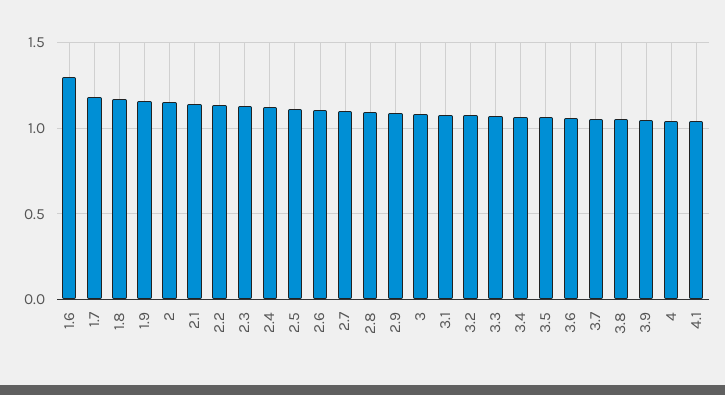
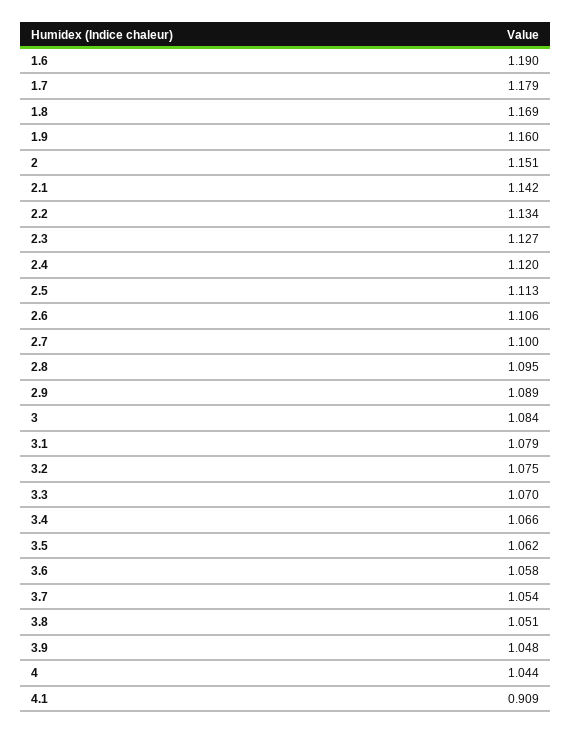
  {
-   "1.6": 1.3,
+   "1.6": 1.19,
    "1.7": 1.179,
    "1.8": 1.169,
    "1.9": 1.16,
    "2": 1.151,
    "2.1": 1.142,
    "2.2": 1.134,
    "2.3": 1.127,
    "2.4": 1.12,
    "2.5": 1.113,
    "2.6": 1.106,
    "2.7": 1.1,
    "2.8": 1.095,
    "2.9": 1.089,
    "3": 1.084,
    "3.1": 1.079,
    "3.2": 1.075,
    "3.3": 1.07,
    "3.4": 1.066,
    "3.5": 1.062,
    "3.6": 1.058,
    "3.7": 1.054,
    "3.8": 1.051,
    "3.9": 1.048,
    "4": 1.044,
-   "4.1": 1.05
+   "4.1": 0.909
  }

